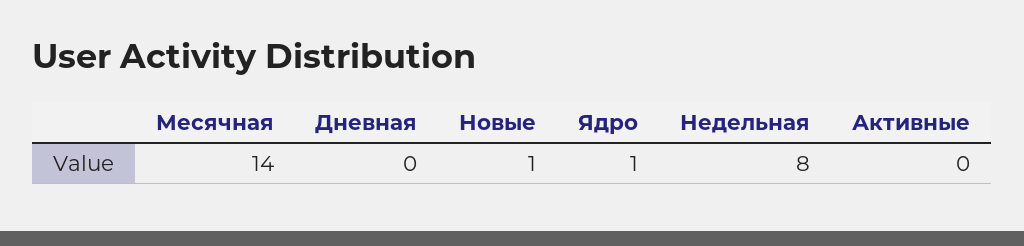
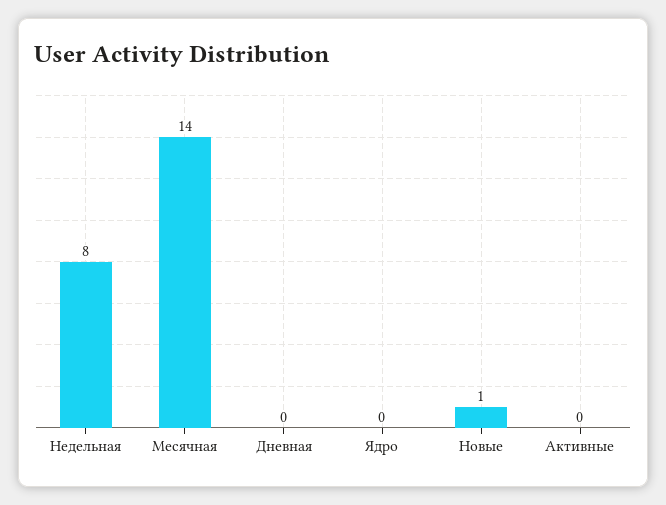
  {
    "Месячная": 14,
    "Дневная": 0,
    "Новые": 1,
-   "Ядро": 1,
+   "Ядро": 0,
    "Недельная": 8,
    "Активные": 0
  }

